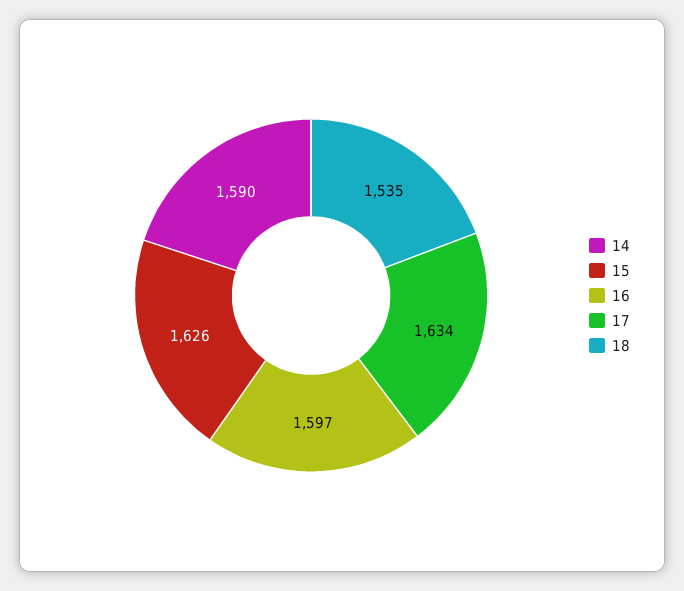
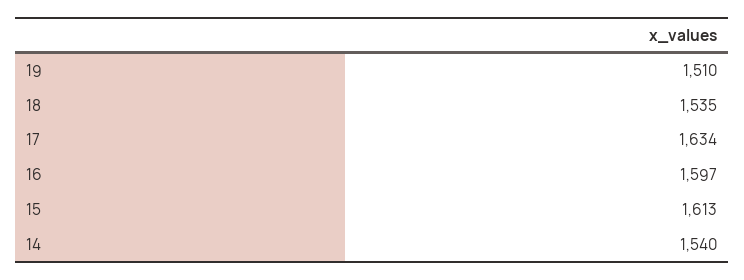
  {
-   "14": 1590,
+   "14": 1540,
-   "15": 1626,
+   "15": 1613,
    "16": 1597,
    "17": 1634,
-   "18": 1535
+   "18": 1535,
+   "19": 1510
  }

